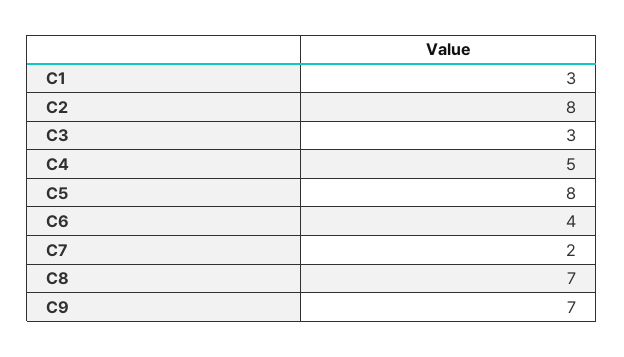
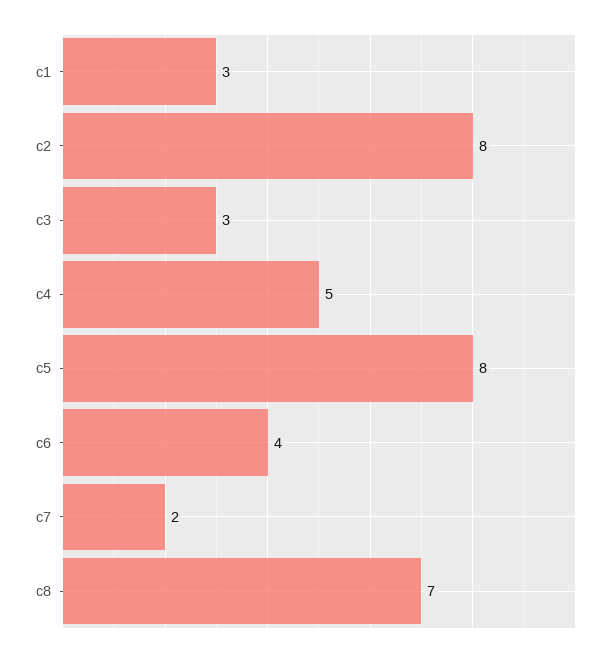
  {
    "C1": 3,
    "C2": 8,
    "C3": 3,
    "C4": 5,
    "C5": 8,
    "C6": 4,
    "C7": 2,
-   "C8": 7,
+   "C8": 7
-   "C9": 7
  }

